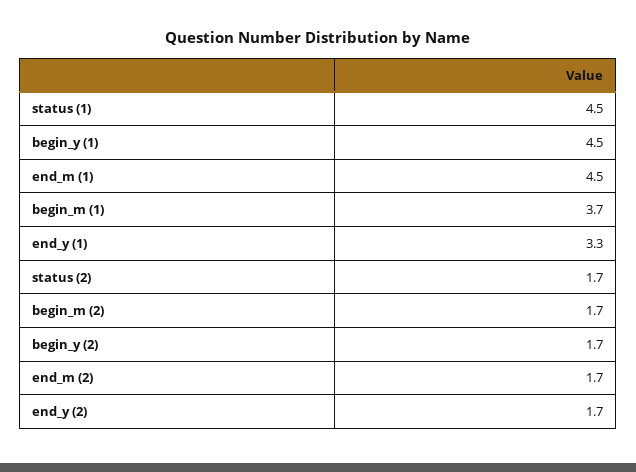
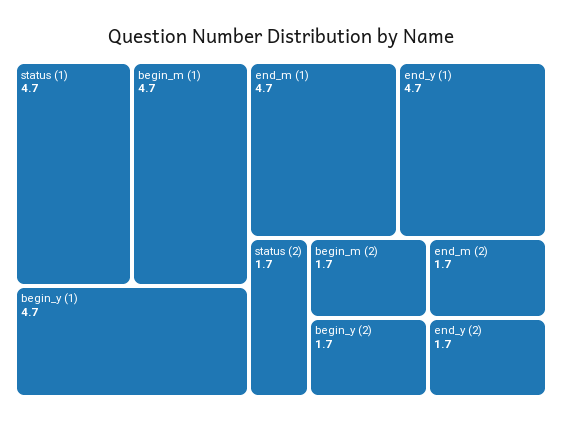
  {
-   "status (1)": 4.5,
+   "status (1)": 4.7,
-   "begin_y (1)": 4.5,
+   "begin_y (1)": 4.7,
-   "end_m (1)": 4.5,
+   "end_m (1)": 4.7,
-   "begin_m (1)": 3.7,
+   "begin_m (1)": 4.7,
-   "end_y (1)": 3.3,
+   "end_y (1)": 4.7,
    "status (2)": 1.7,
    "begin_m (2)": 1.7,
    "begin_y (2)": 1.7,
    "end_m (2)": 1.7,
    "end_y (2)": 1.7
  }

